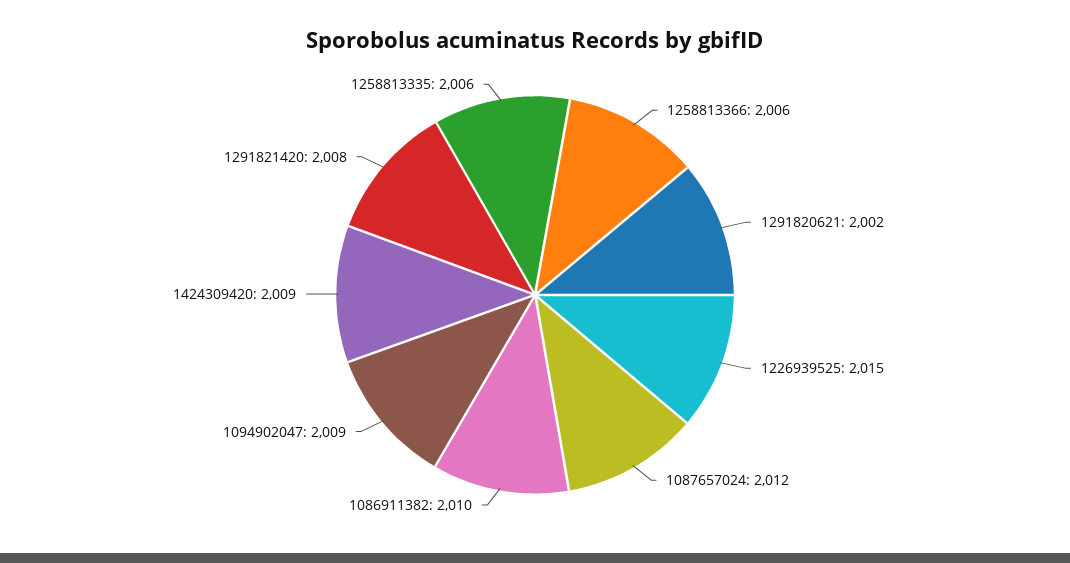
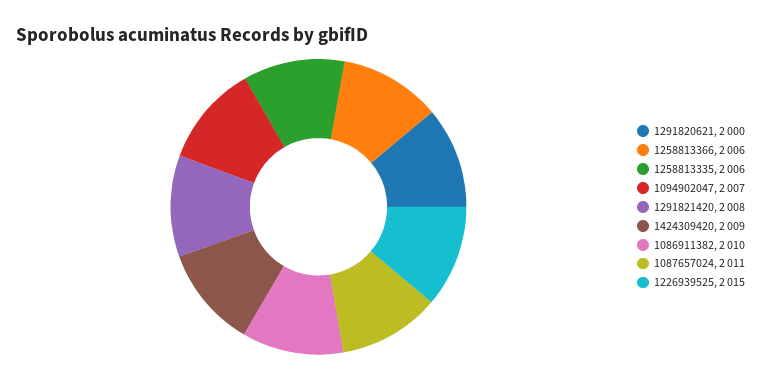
  {
    "1258813366": 2006,
-   "1291820621": 2002,
+   "1291820621": 2000,
    "1226939525": 2015,
-   "1087657024": 2012,
+   "1087657024": 2011,
    "1086911382": 2010,
-   "1094902047": 2009,
+   "1094902047": 2007,
    "1424309420": 2009,
    "1291821420": 2008,
    "1258813335": 2006
  }

